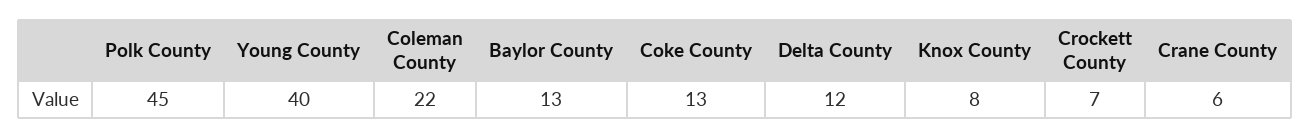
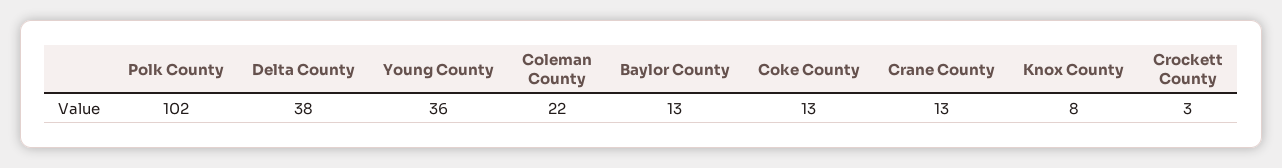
  {
-   "Polk County": 45,
+   "Polk County": 102,
-   "Young County": 40,
+   "Young County": 36,
    "Coleman County": 22,
    "Baylor County": 13,
    "Coke County": 13,
-   "Delta County": 12,
+   "Delta County": 38,
    "Knox County": 8,
-   "Crockett County": 7,
+   "Crockett County": 3,
-   "Crane County": 6
+   "Crane County": 13
  }

